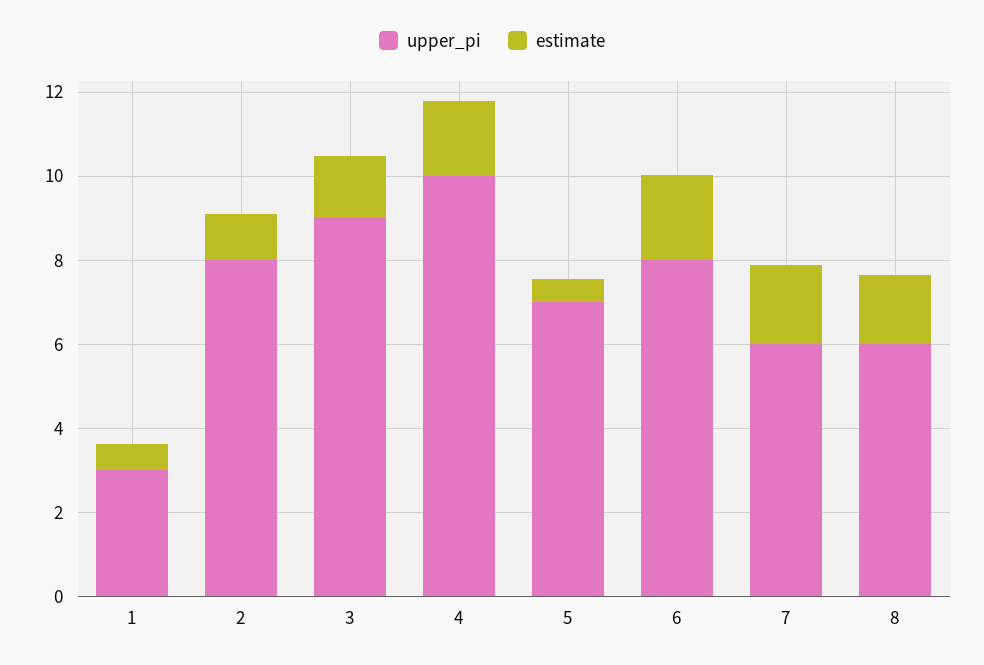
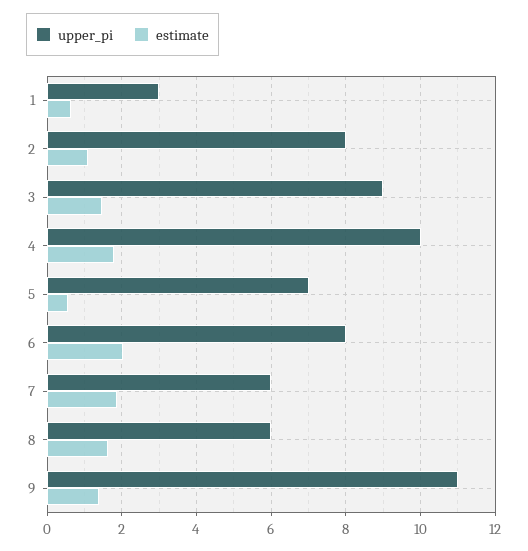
  {
    "upper_pi": {
      "1": 3,
      "2": 8,
      "3": 9,
      "4": 10,
      "5": 7,
      "6": 8,
      "7": 6,
-     "8": 6
+     "8": 6,
+     "9": 11
    },
    "estimate": {
      "1": 0.6,
      "2": 1,
      "3": 1.4,
      "4": 1.8,
      "5": 0.6,
      "6": 2,
      "7": 1.8,
-     "8": 1.6
+     "8": 1.6,
+     "9": 1.4
    }
  }

